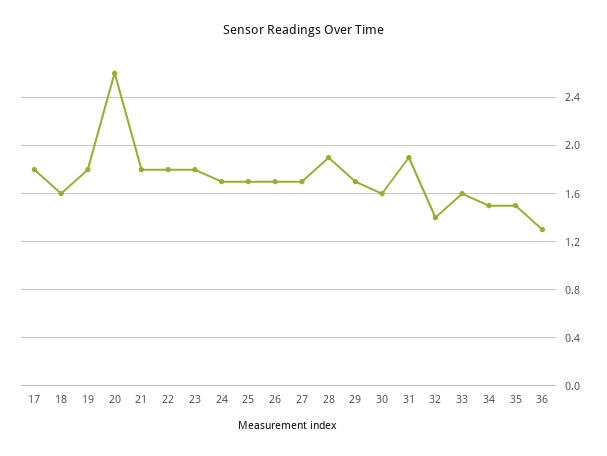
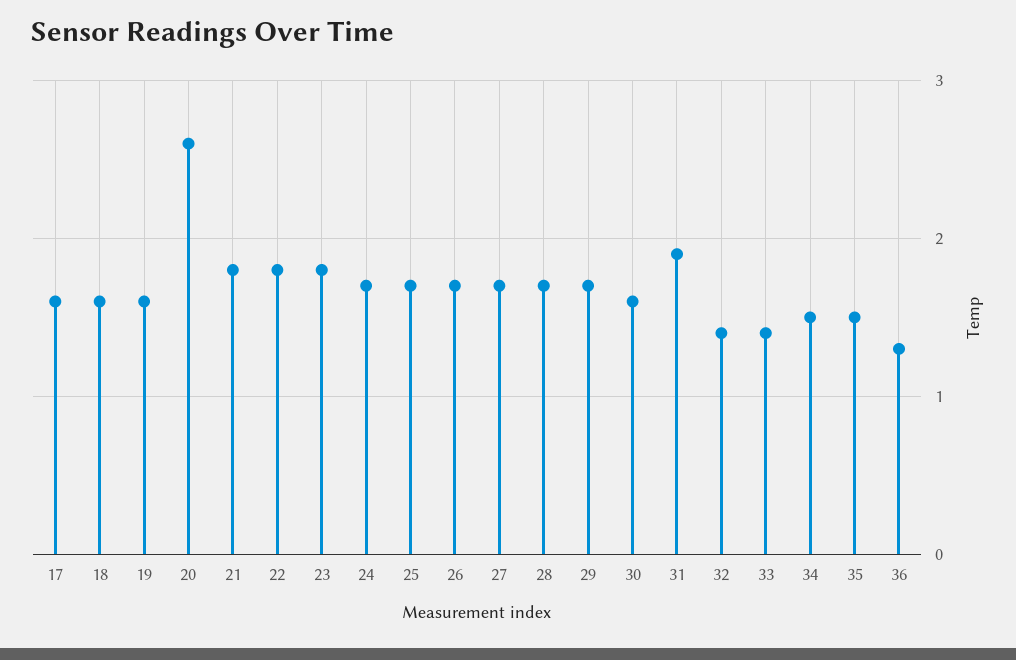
  {
-   "17": 1.8,
+   "17": 1.6,
    "18": 1.6,
-   "19": 1.8,
+   "19": 1.6,
    "20": 2.6,
    "21": 1.8,
    "22": 1.8,
    "23": 1.8,
    "24": 1.7,
    "25": 1.7,
    "26": 1.7,
    "27": 1.7,
-   "28": 1.9,
+   "28": 1.7,
    "29": 1.7,
    "30": 1.6,
    "31": 1.9,
    "32": 1.4,
-   "33": 1.6,
+   "33": 1.4,
    "34": 1.5,
    "35": 1.5,
    "36": 1.3
  }

